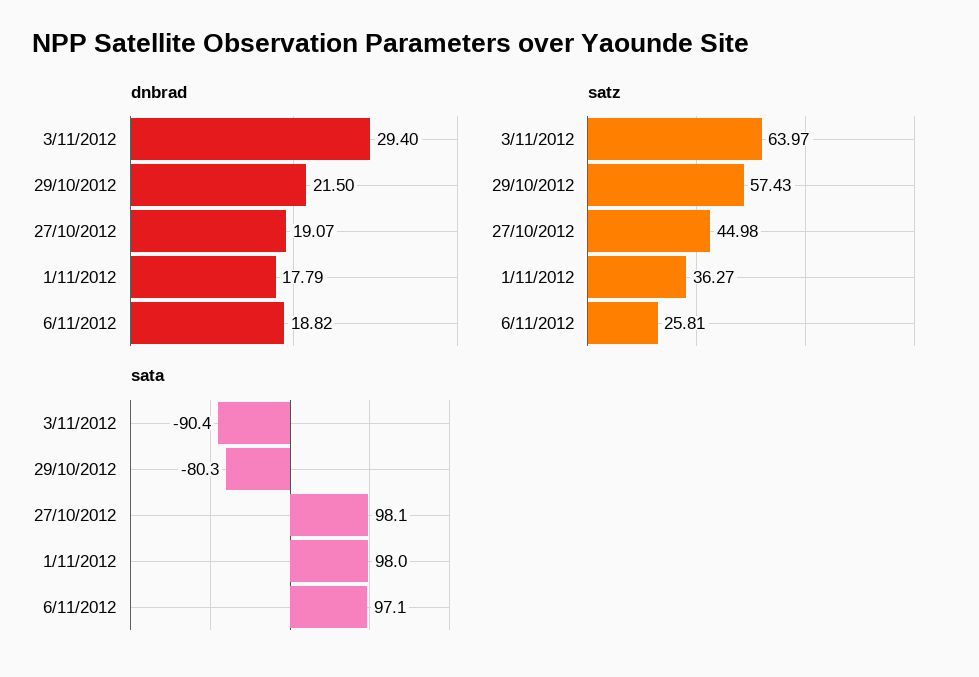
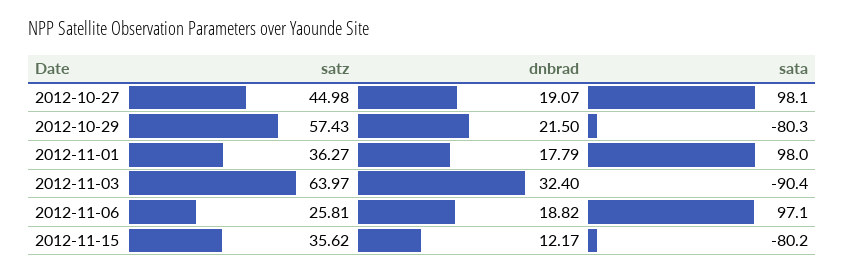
  {
    "dnbrad": {
-     "3/11/2012": 29.4,
+     "3/11/2012": 32.4,
      "29/10/2012": 21.5,
      "27/10/2012": 19.07,
      "1/11/2012": 17.79,
-     "6/11/2012": 18.82
+     "6/11/2012": 18.82,
+     "2012-11-15": 12.17
    },
    "satz": {
      "3/11/2012": 63.97,
      "29/10/2012": 57.43,
      "27/10/2012": 44.98,
      "1/11/2012": 36.27,
-     "6/11/2012": 25.81
+     "6/11/2012": 25.81,
+     "2012-11-15": 35.62
    },
    "sata": {
      "3/11/2012": -90.4,
      "29/10/2012": -80.3,
      "27/10/2012": 98.1,
      "1/11/2012": 98,
-     "6/11/2012": 97.1
+     "6/11/2012": 97.1,
+     "2012-11-15": -80.2
    }
  }

